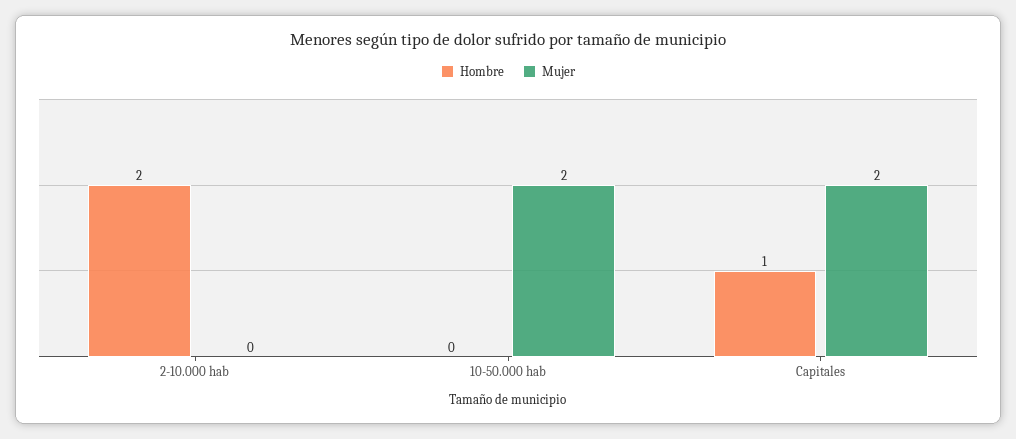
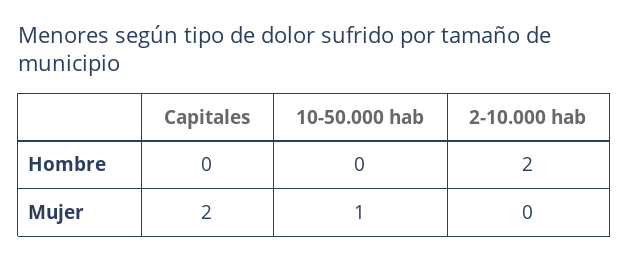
  {
    "Hombre": {
      "2-10.000 hab": 2,
      "10-50.000 hab": 0,
-     "Capitales": 1
+     "Capitales": 0
    },
    "Mujer": {
      "2-10.000 hab": 0,
-     "10-50.000 hab": 2,
+     "10-50.000 hab": 1,
      "Capitales": 2
    }
  }

